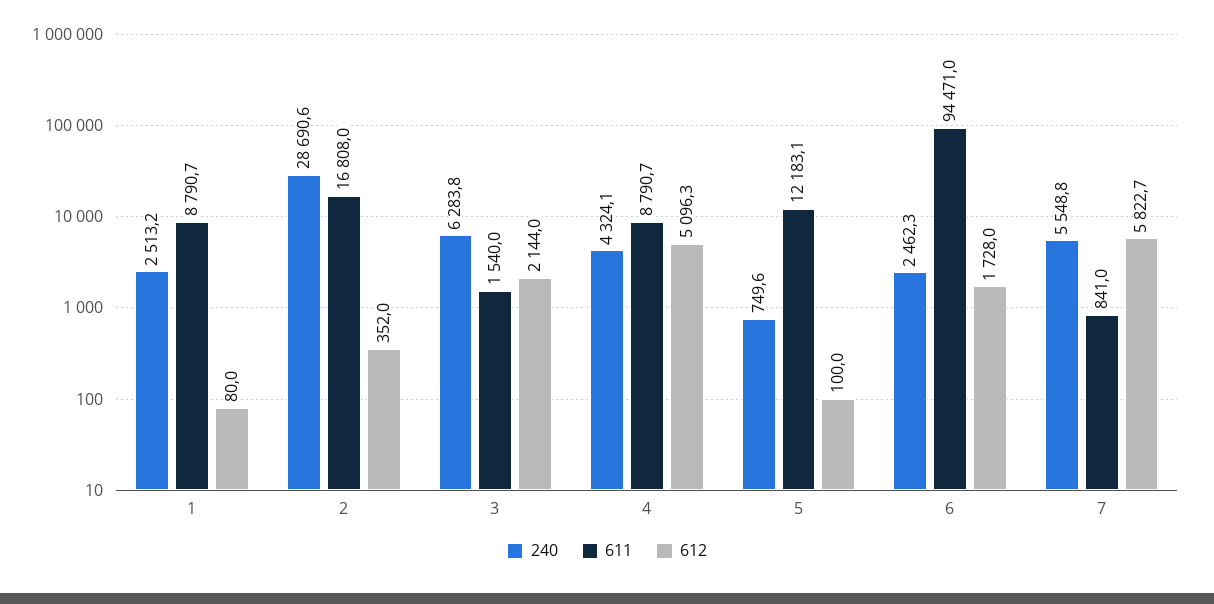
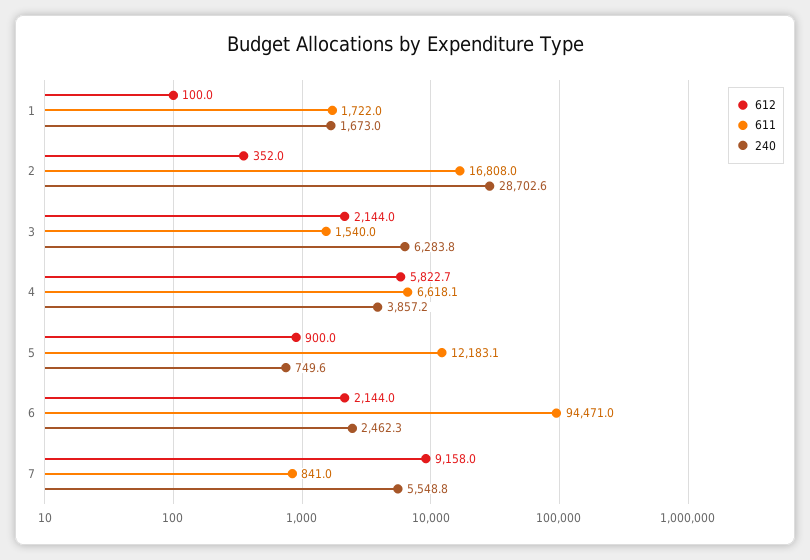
  {
    "240": {
-     "1": 2513.2,
+     "1": 1673,
-     "2": 28690.6,
+     "2": 28702.6,
      "3": 6283.8,
-     "4": 4324.1,
+     "4": 3857.2,
      "5": 749.6,
      "6": 2462.3,
      "7": 5548.8
    },
    "611": {
-     "1": 8790.7,
+     "1": 1722,
      "2": 16808,
      "3": 1540,
-     "4": 8790.7,
+     "4": 6618.1,
      "5": 12183.1,
      "6": 94471,
      "7": 841
    },
    "612": {
-     "1": 80,
+     "1": 100,
      "2": 352,
      "3": 2144,
-     "4": 5096.3,
+     "4": 5822.7,
-     "5": 100,
+     "5": 900,
-     "6": 1728,
+     "6": 2144,
-     "7": 5822.7
+     "7": 9158
    }
  }

